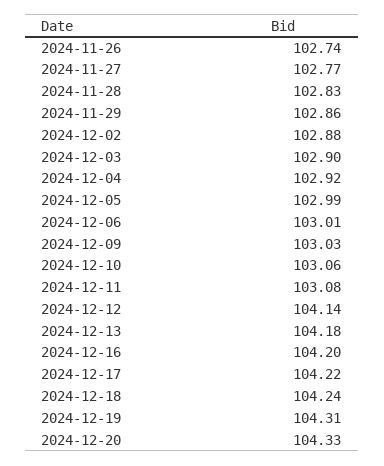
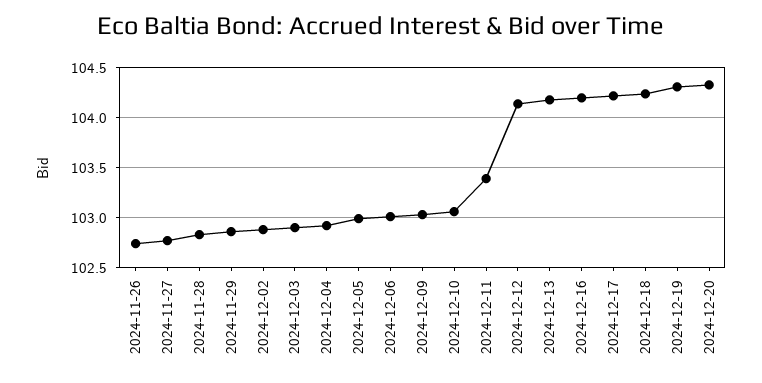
  {
    "2024-11-26": 102.74,
    "2024-11-27": 102.77,
    "2024-11-28": 102.83,
    "2024-11-29": 102.86,
    "2024-12-02": 102.88,
    "2024-12-03": 102.9,
    "2024-12-04": 102.92,
    "2024-12-05": 102.99,
    "2024-12-06": 103.01,
    "2024-12-09": 103.03,
    "2024-12-10": 103.06,
-   "2024-12-11": 103.08,
+   "2024-12-11": 103.4,
    "2024-12-12": 104.14,
    "2024-12-13": 104.18,
    "2024-12-16": 104.2,
    "2024-12-17": 104.22,
    "2024-12-18": 104.24,
    "2024-12-19": 104.31,
    "2024-12-20": 104.33
  }

